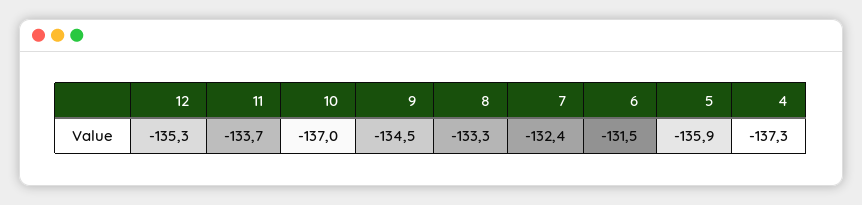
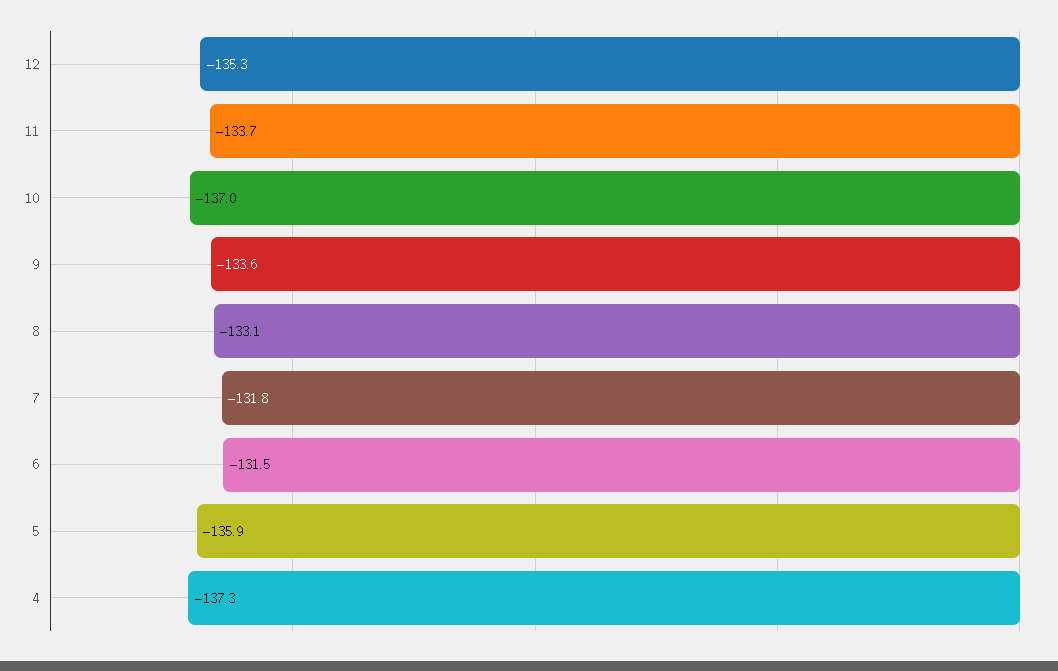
  {
    "12": -135.3,
    "11": -133.7,
    "10": -137,
-   "9": -134.5,
+   "9": -133.6,
-   "8": -133.3,
+   "8": -133.1,
-   "7": -132.4,
+   "7": -131.8,
    "6": -131.5,
    "5": -135.9,
    "4": -137.3
  }

